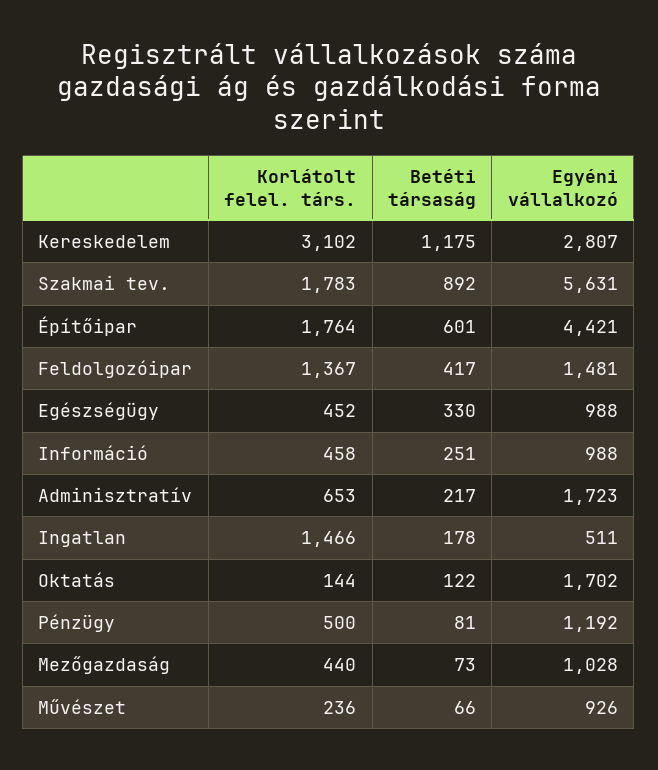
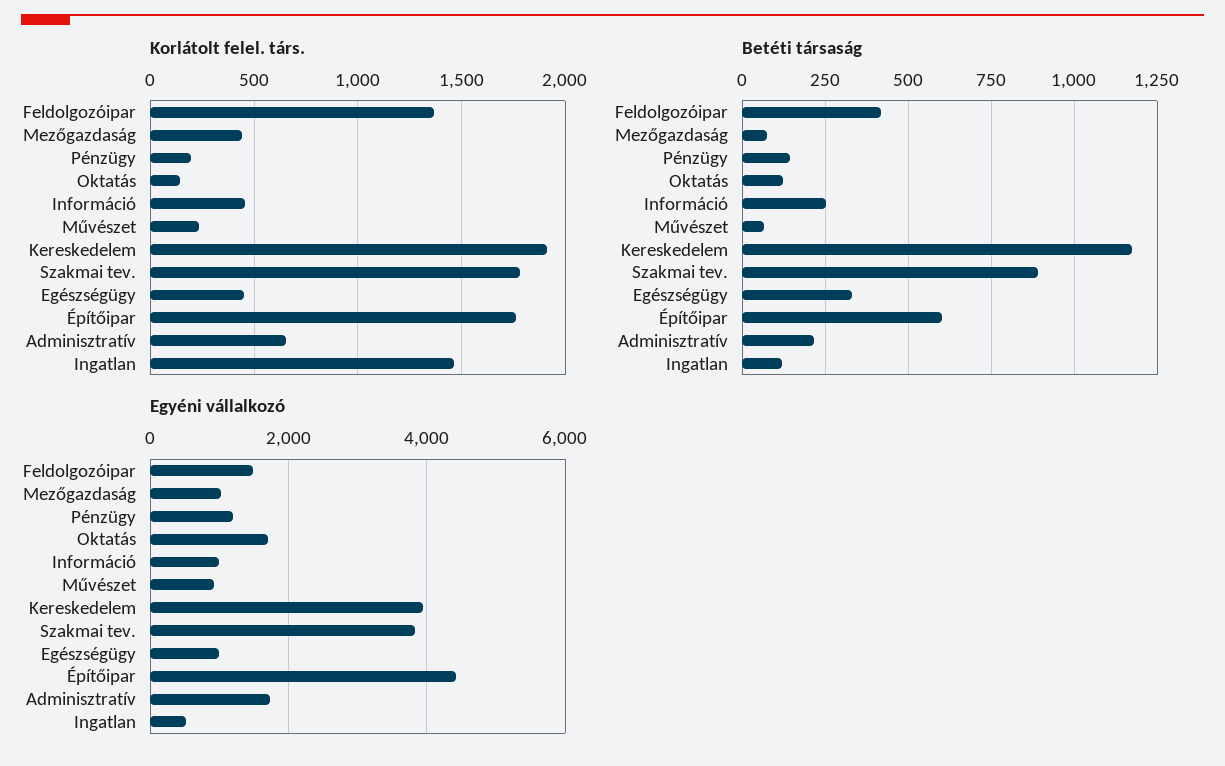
  {
    "Korlátolt felel. társ.": {
-     "Kereskedelem": 3102,
+     "Kereskedelem": 1900,
      "Szakmai tev.": 1783,
      "Építőipar": 1764,
      "Feldolgozóipar": 1367,
      "Egészségügy": 452,
      "Információ": 458,
      "Adminisztratív": 653,
      "Ingatlan": 1466,
      "Oktatás": 144,
-     "Pénzügy": 500,
+     "Pénzügy": 200,
      "Mezőgazdaság": 440,
      "Művészet": 236
    },
    "Betéti társaság": {
      "Kereskedelem": 1175,
      "Szakmai tev.": 892,
      "Építőipar": 601,
      "Feldolgozóipar": 417,
      "Egészségügy": 330,
      "Információ": 251,
      "Adminisztratív": 217,
-     "Ingatlan": 178,
+     "Ingatlan": 125,
      "Oktatás": 122,
-     "Pénzügy": 81,
+     "Pénzügy": 150,
      "Mezőgazdaság": 73,
      "Művészet": 66
    },
    "Egyéni vállalkozó": {
-     "Kereskedelem": 2807,
+     "Kereskedelem": 4000,
-     "Szakmai tev.": 5631,
+     "Szakmai tev.": 3800,
      "Építőipar": 4421,
      "Feldolgozóipar": 1481,
      "Egészségügy": 988,
      "Információ": 988,
      "Adminisztratív": 1723,
      "Ingatlan": 511,
      "Oktatás": 1702,
      "Pénzügy": 1192,
      "Mezőgazdaság": 1028,
      "Művészet": 926
    }
  }

